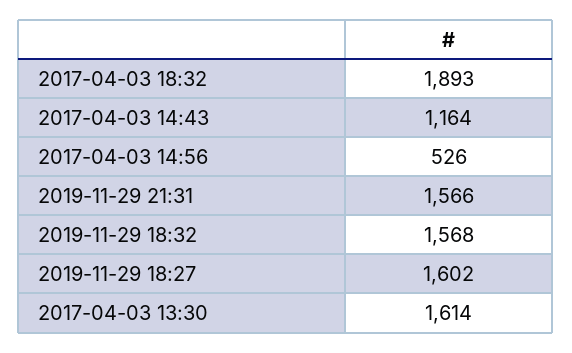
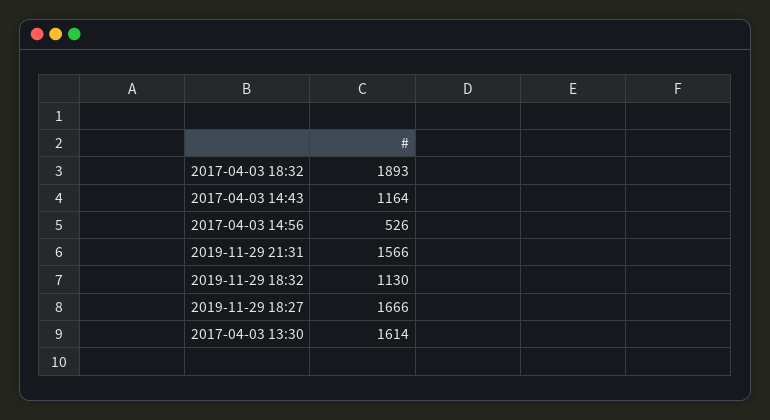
  {
    "2017-04-03 18:32": 1893,
    "2017-04-03 14:43": 1164,
    "2017-04-03 14:56": 526,
    "2019-11-29 21:31": 1566,
-   "2019-11-29 18:32": 1568,
+   "2019-11-29 18:32": 1130,
-   "2019-11-29 18:27": 1602,
+   "2019-11-29 18:27": 1666,
    "2017-04-03 13:30": 1614
  }

